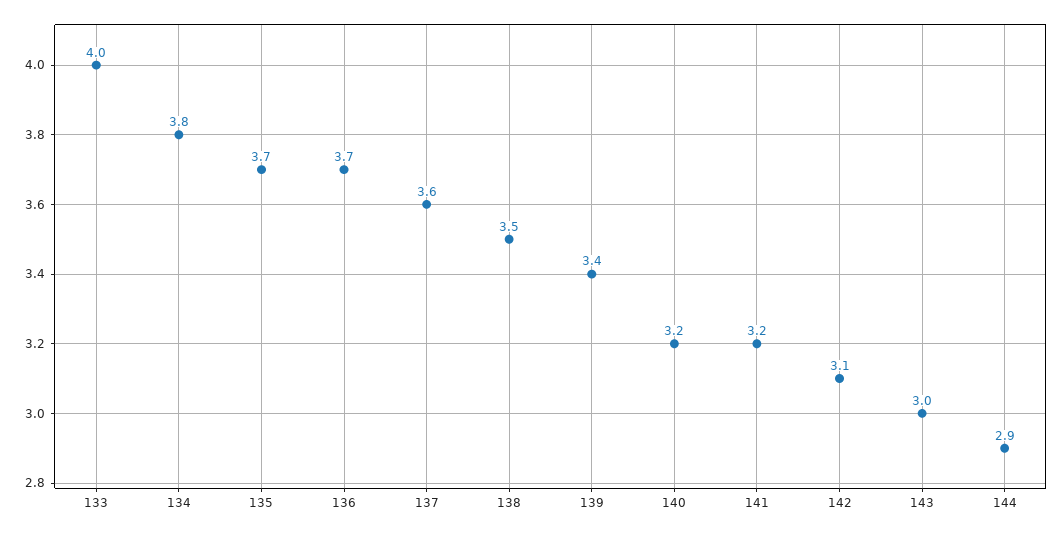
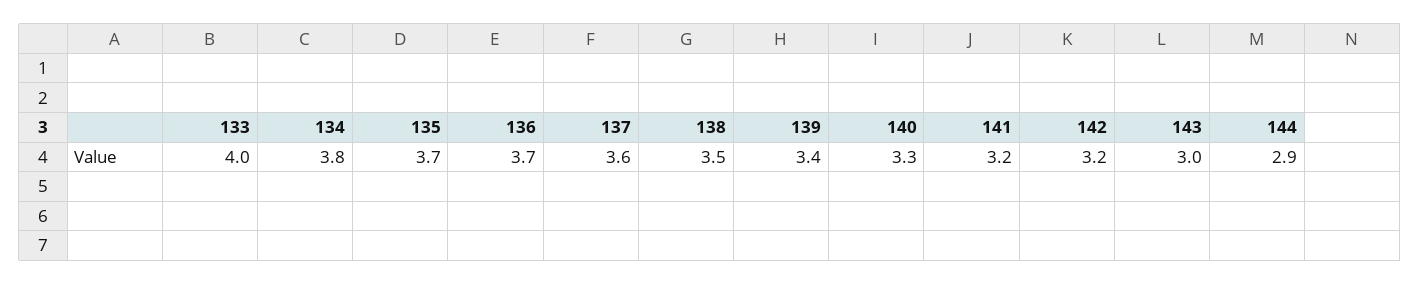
  {
    "133": 4,
    "134": 3.8,
    "135": 3.7,
    "136": 3.7,
    "137": 3.6,
    "138": 3.5,
    "139": 3.4,
-   "140": 3.2,
+   "140": 3.3,
    "141": 3.2,
-   "142": 3.1,
+   "142": 3.2,
    "143": 3,
    "144": 2.9
  }

